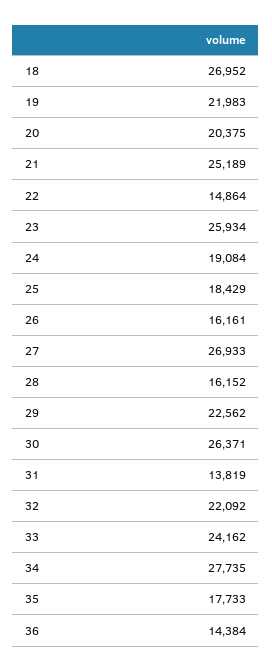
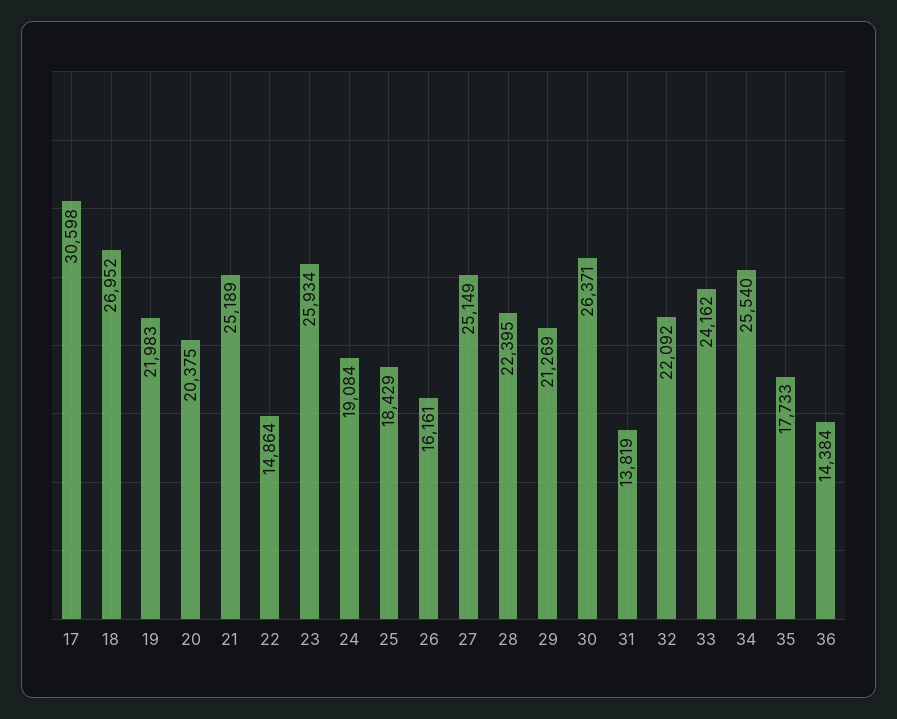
  {
    "18": 26952,
    "19": 21983,
    "20": 20375,
    "21": 25189,
    "22": 14864,
    "23": 25934,
    "24": 19084,
    "25": 18429,
    "26": 16161,
-   "27": 26933,
+   "27": 25149,
-   "28": 16152,
+   "28": 22395,
-   "29": 22562,
+   "29": 21269,
    "30": 26371,
    "31": 13819,
    "32": 22092,
    "33": 24162,
-   "34": 27735,
+   "34": 25540,
    "35": 17733,
-   "36": 14384
+   "36": 14384,
+   "17": 30598
  }

